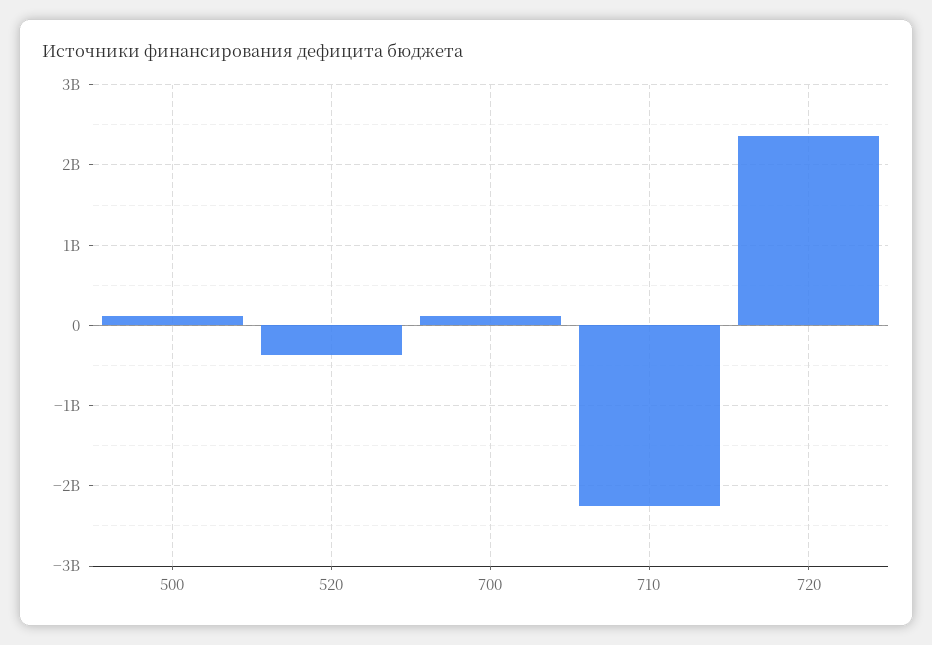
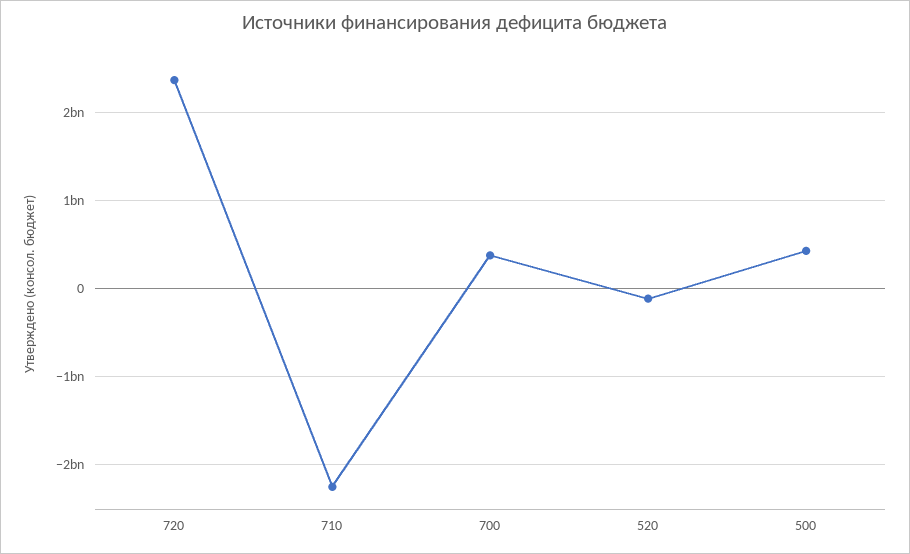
  {
-   "500": 100000000,
+   "500": 400000000,
-   "520": -400000000,
+   "520": -100000000,
-   "700": 100000000,
+   "700": 400000000,
    "710": -2300000000,
    "720": 2400000000
  }

